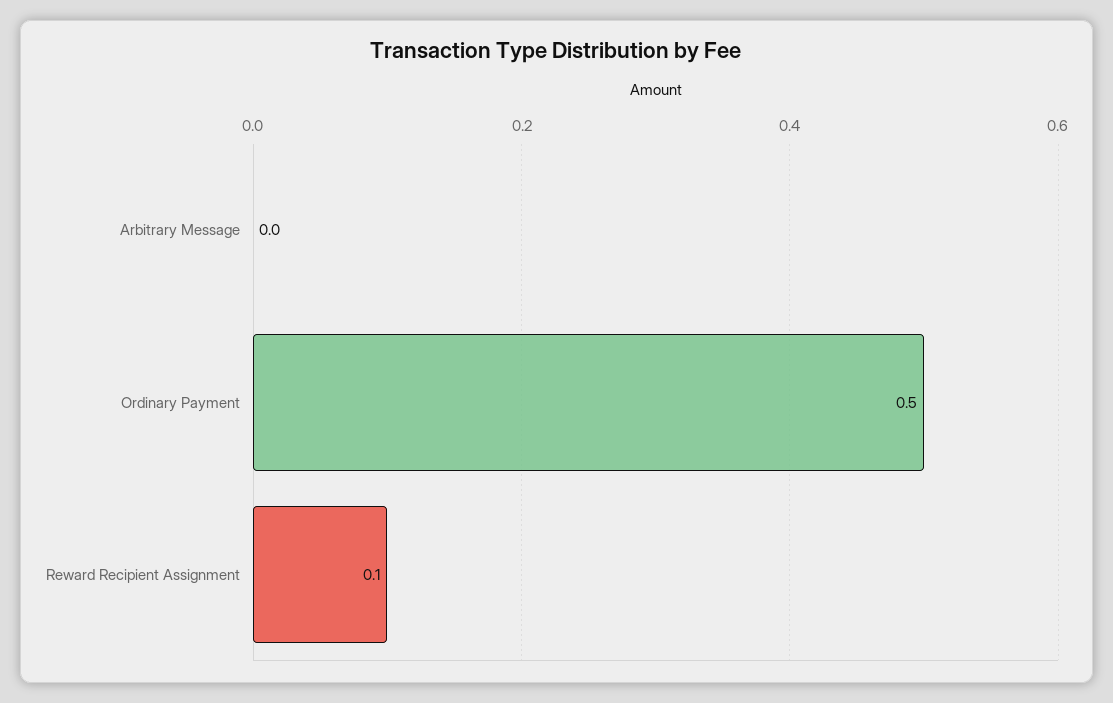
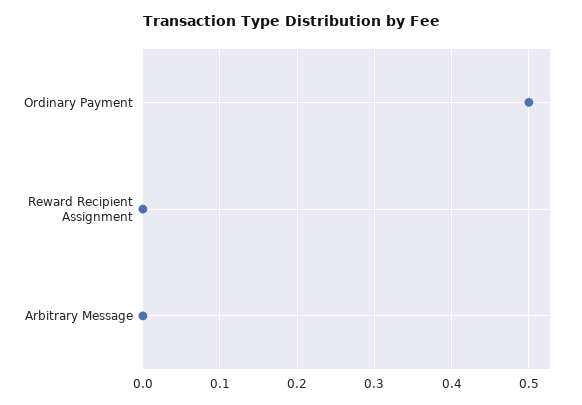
  {
    "Arbitrary Message": 0,
    "Ordinary Payment": 0.5,
-   "Reward Recipient Assignment": 0.1
+   "Reward Recipient Assignment": 0
  }

